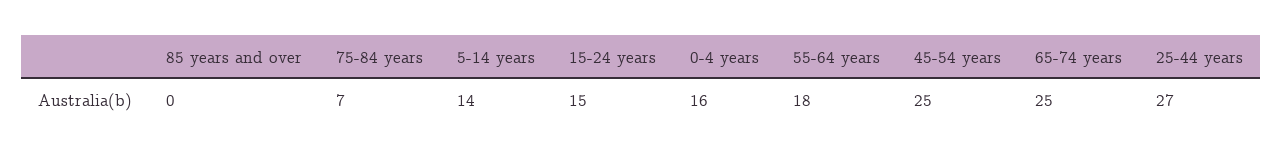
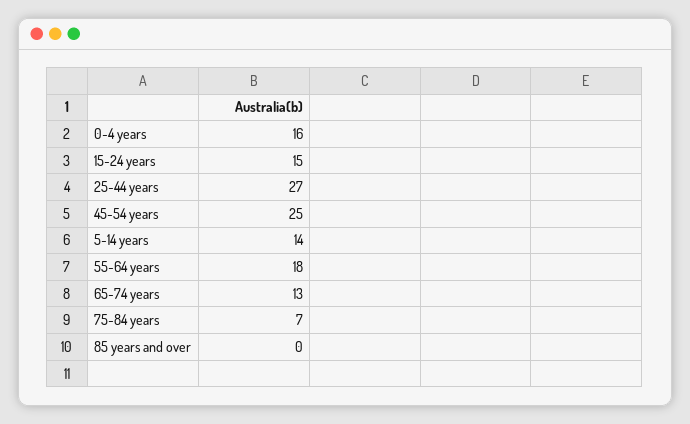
  {
    "85 years and over": 0,
    "75-84 years": 7,
    "5-14 years": 14,
    "15-24 years": 15,
    "0-4 years": 16,
    "55-64 years": 18,
    "45-54 years": 25,
-   "65-74 years": 25,
+   "65-74 years": 13,
    "25-44 years": 27
  }

